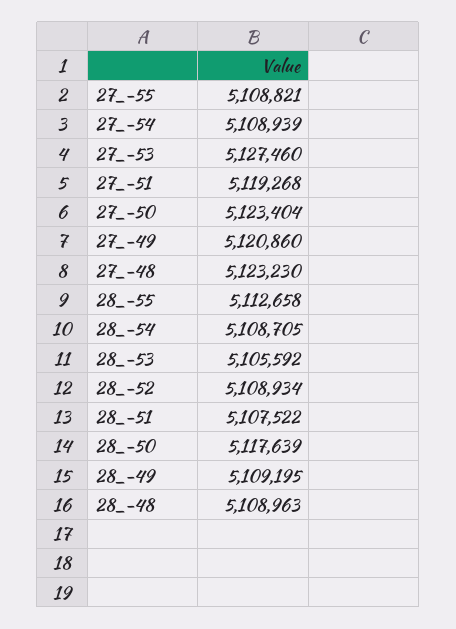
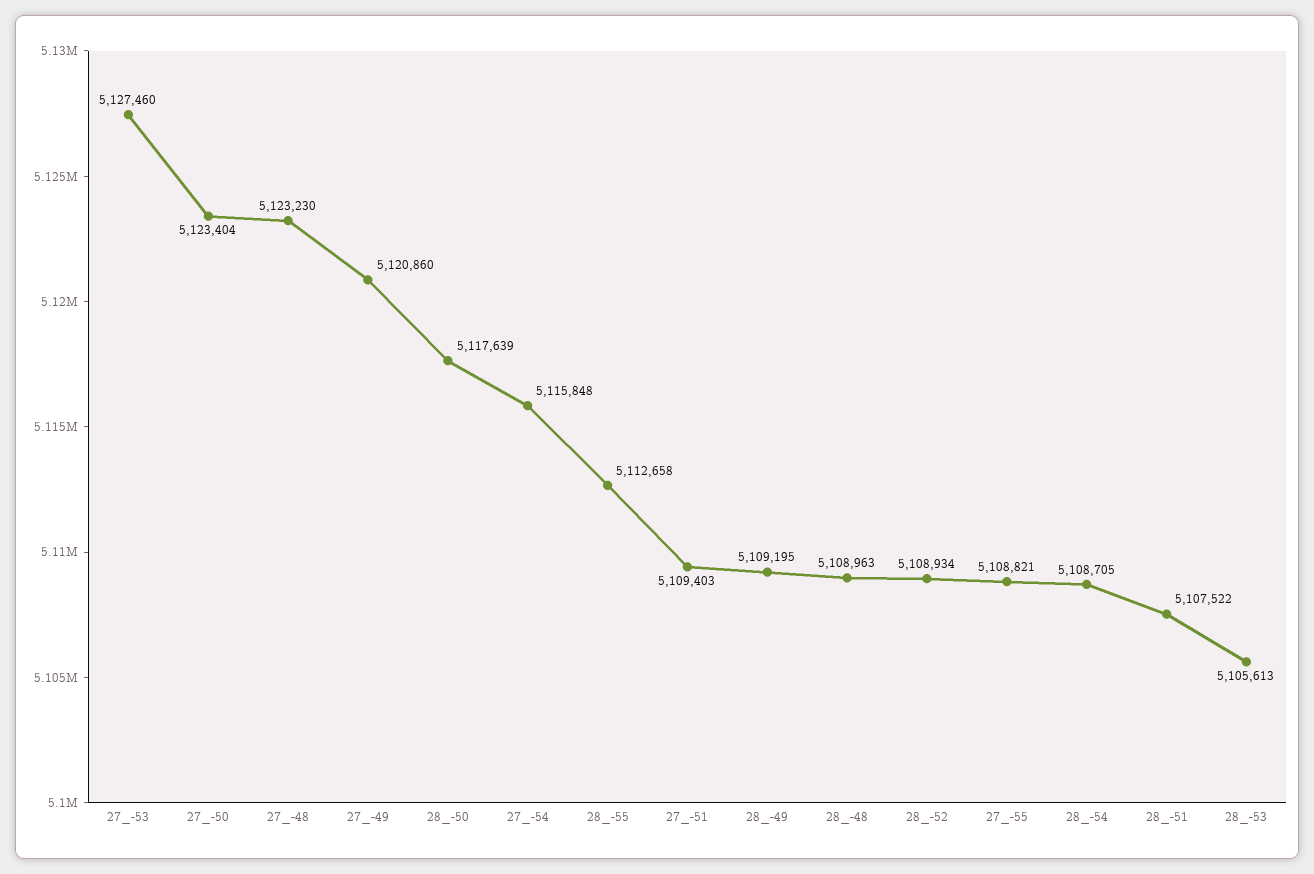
  {
    "27_-55": 5108821,
-   "27_-54": 5108939,
+   "27_-54": 5115848,
    "27_-53": 5127460,
-   "27_-51": 5119268,
+   "27_-51": 5109403,
    "27_-50": 5123404,
    "27_-49": 5120860,
    "27_-48": 5123230,
    "28_-55": 5112658,
    "28_-54": 5108705,
-   "28_-53": 5105592,
+   "28_-53": 5105613,
    "28_-52": 5108934,
    "28_-51": 5107522,
    "28_-50": 5117639,
    "28_-49": 5109195,
    "28_-48": 5108963
  }

